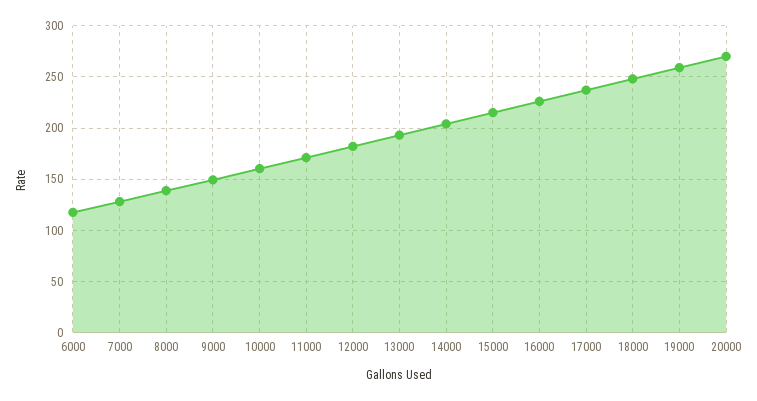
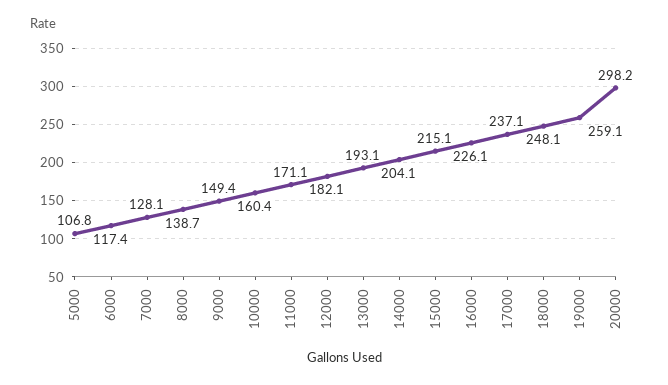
  {
    "6000": 117.4,
    "7000": 128.1,
    "8000": 138.7,
    "9000": 149.4,
    "10000": 160.4,
    "11000": 171.1,
    "12000": 182.1,
    "13000": 193.1,
    "14000": 204.1,
    "15000": 215.1,
    "16000": 226.1,
    "17000": 237.1,
    "18000": 248.1,
    "19000": 259.1,
-   "20000": 270
+   "20000": 298.2,
+   "5000": 106.8
  }

